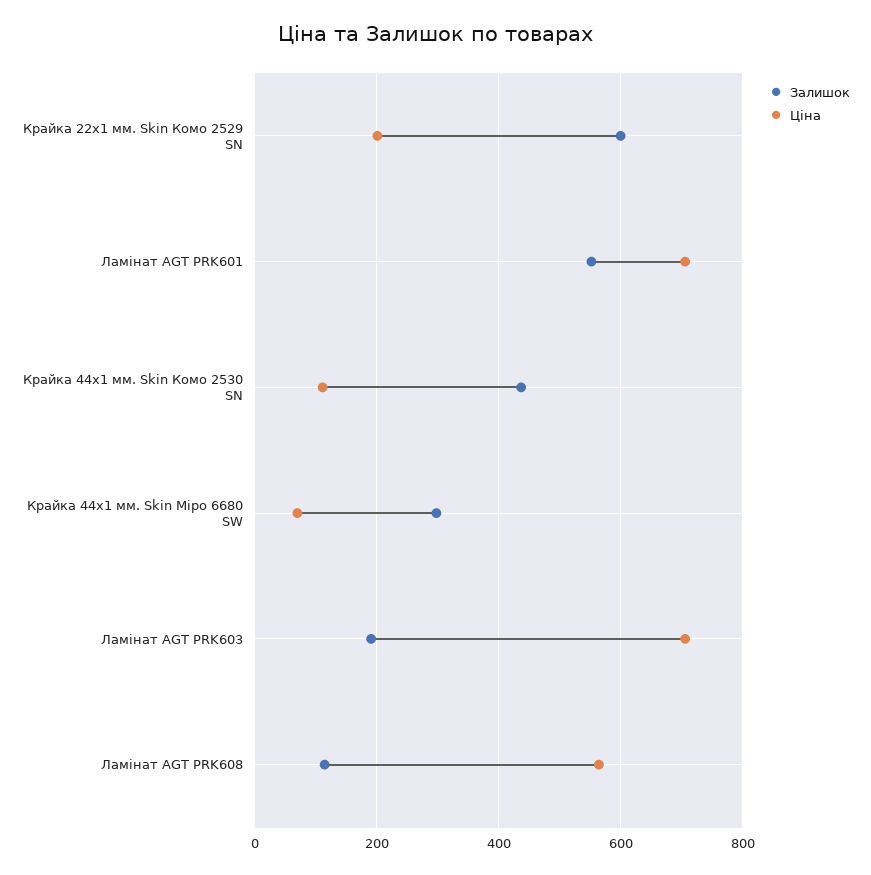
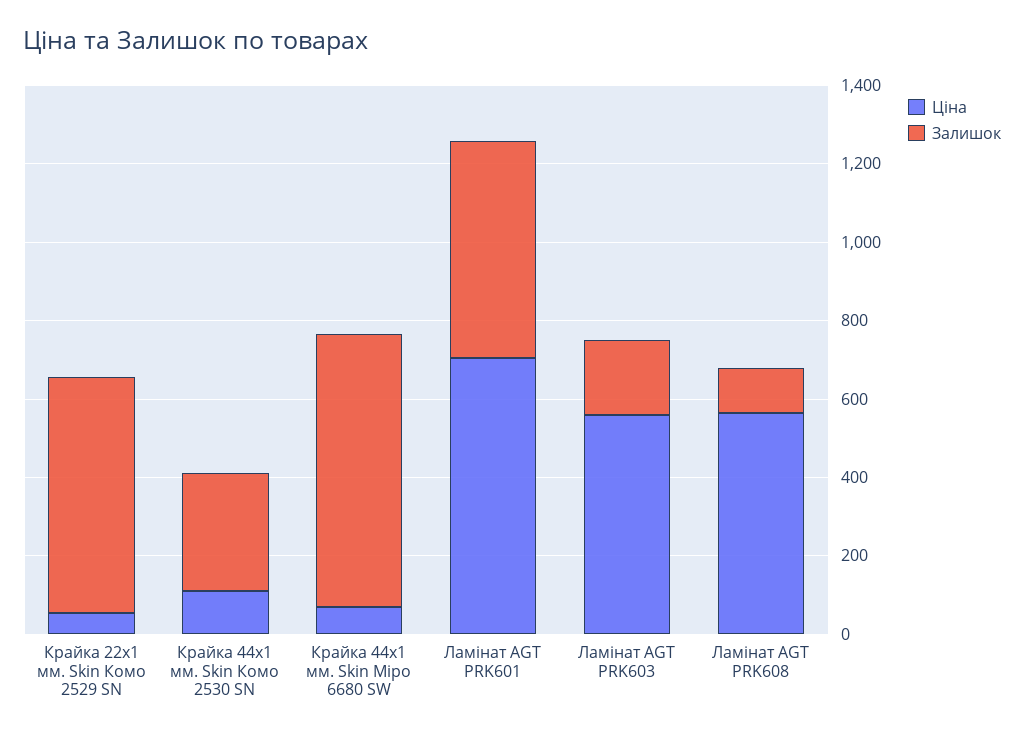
  {
    "Залишок": {
      "Крайка 22x1 мм. Skin Комо 2529 SN": 600,
      "Ламінат AGT PRK601": 560,
-     "Крайка 44x1 мм. Skin Комо 2530 SN": 440,
+     "Крайка 44x1 мм. Skin Комо 2530 SN": 300,
-     "Крайка 44x1 мм. Skin Міро 6680 SW": 300,
+     "Крайка 44x1 мм. Skin Міро 6680 SW": 700,
      "Ламінат AGT PRK603": 200,
      "Ламінат AGT PRK608": 120
    },
    "Ціна": {
-     "Крайка 22x1 мм. Skin Комо 2529 SN": 200,
+     "Крайка 22x1 мм. Skin Комо 2529 SN": 50,
      "Ламінат AGT PRK601": 700,
      "Крайка 44x1 мм. Skin Комо 2530 SN": 120,
      "Крайка 44x1 мм. Skin Міро 6680 SW": 80,
-     "Ламінат AGT PRK603": 700,
+     "Ламінат AGT PRK603": 550,
      "Ламінат AGT PRK608": 560
    }
  }

